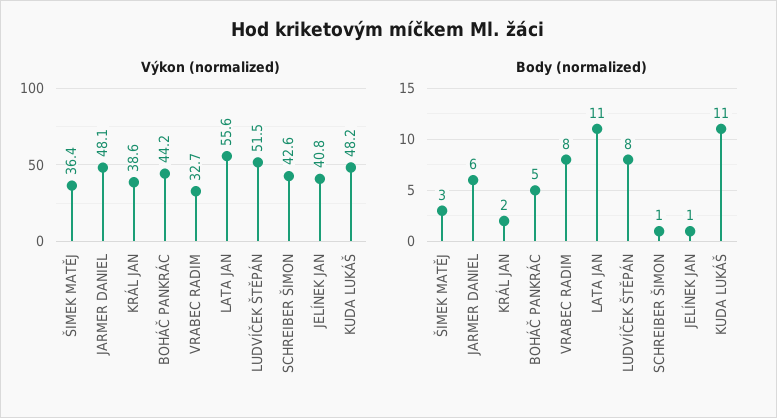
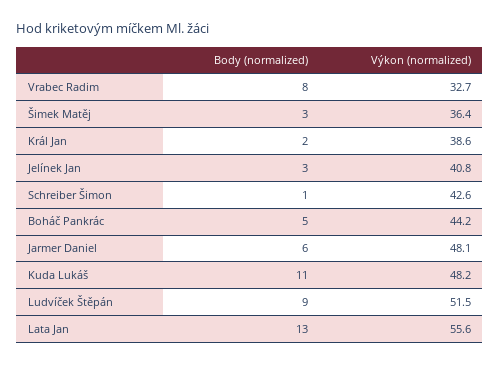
  {
    "Výkon (normalized)": {
      "ŠIMEK MATĚJ": 36.4,
      "JARMER DANIEL": 48.1,
      "KRÁL JAN": 38.6,
      "BOHÁČ PANKRÁC": 44.2,
      "VRABEC RADIM": 32.7,
      "LATA JAN": 55.6,
      "LUDVÍČEK ŠTĚPÁN": 51.5,
      "SCHREIBER ŠIMON": 42.6,
      "JELÍNEK JAN": 40.8,
      "KUDA LUKÁŠ": 48.2
    },
    "Body (normalized)": {
      "ŠIMEK MATĚJ": 3,
      "JARMER DANIEL": 6,
      "KRÁL JAN": 2,
      "BOHÁČ PANKRÁC": 5,
      "VRABEC RADIM": 8,
-     "LATA JAN": 11,
+     "LATA JAN": 13,
-     "LUDVÍČEK ŠTĚPÁN": 8,
+     "LUDVÍČEK ŠTĚPÁN": 9,
      "SCHREIBER ŠIMON": 1,
-     "JELÍNEK JAN": 1,
+     "JELÍNEK JAN": 3,
      "KUDA LUKÁŠ": 11
    }
  }

